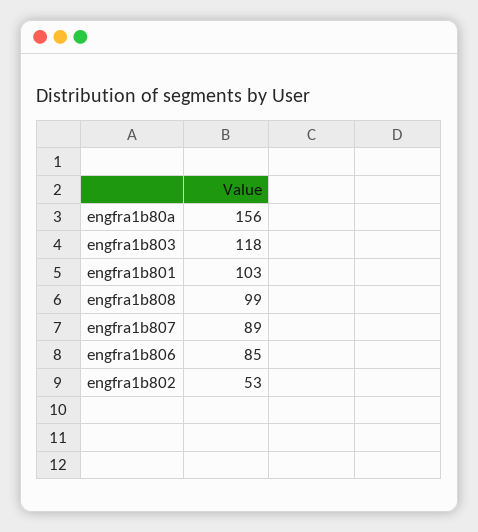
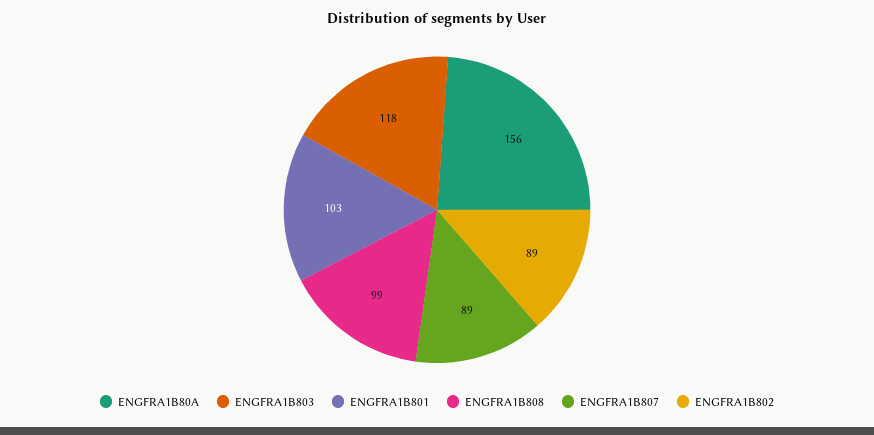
  {
    "engfra1b80a": 156,
    "engfra1b803": 118,
    "engfra1b801": 103,
    "engfra1b808": 99,
    "engfra1b807": 89,
-   "engfra1b806": 85,
-   "engfra1b802": 53
+   "engfra1b802": 89
  }

